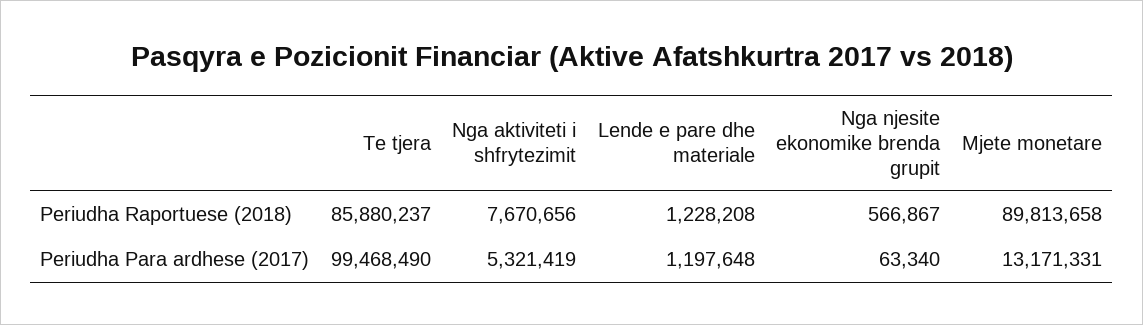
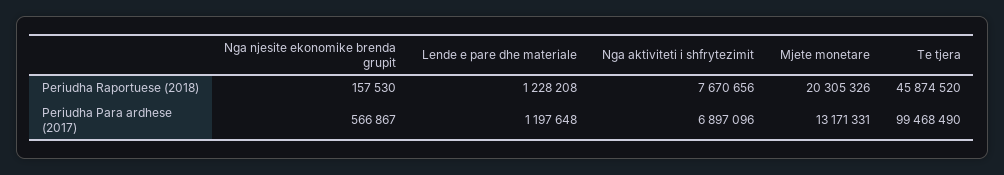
  {
    "Te tjera": {
-     "Periudha Raportuese (2018)": 85880237,
+     "Periudha Raportuese (2018)": 45874520,
      "Periudha Para ardhese (2017)": 99468490
    },
    "Nga aktiviteti i shfrytezimit": {
      "Periudha Raportuese (2018)": 7670656,
-     "Periudha Para ardhese (2017)": 5321419
+     "Periudha Para ardhese (2017)": 6897096
    },
    "Lende e pare dhe materiale": {
      "Periudha Raportuese (2018)": 1228208,
      "Periudha Para ardhese (2017)": 1197648
    },
    "Nga njesite ekonomike brenda grupit": {
-     "Periudha Raportuese (2018)": 566867,
+     "Periudha Raportuese (2018)": 157530,
-     "Periudha Para ardhese (2017)": 63340
+     "Periudha Para ardhese (2017)": 566867
    },
    "Mjete monetare": {
-     "Periudha Raportuese (2018)": 89813658,
+     "Periudha Raportuese (2018)": 20305326,
      "Periudha Para ardhese (2017)": 13171331
    }
  }

